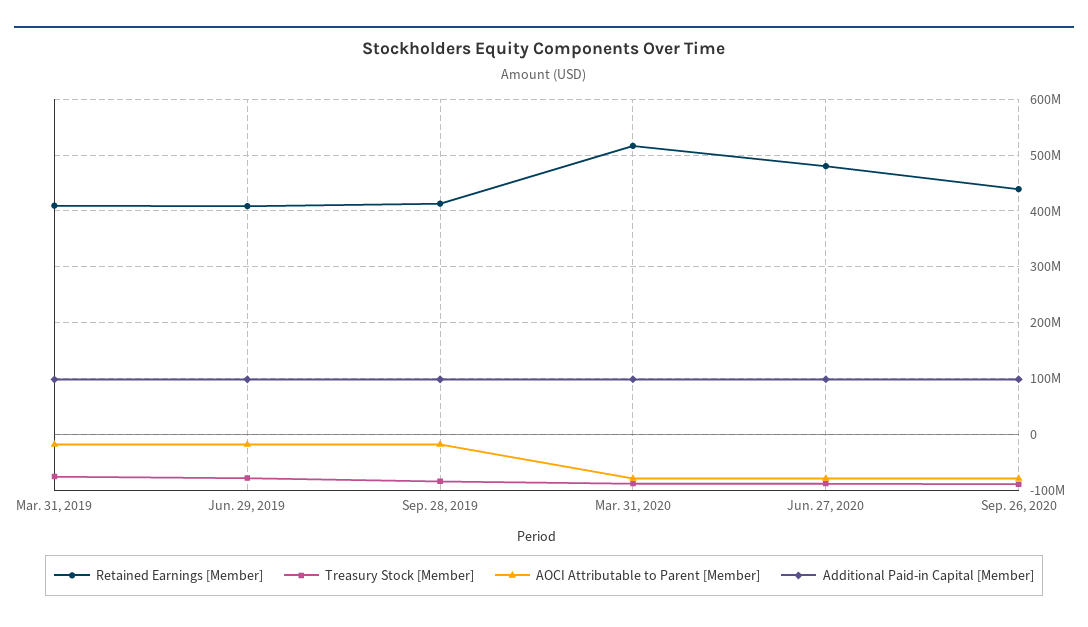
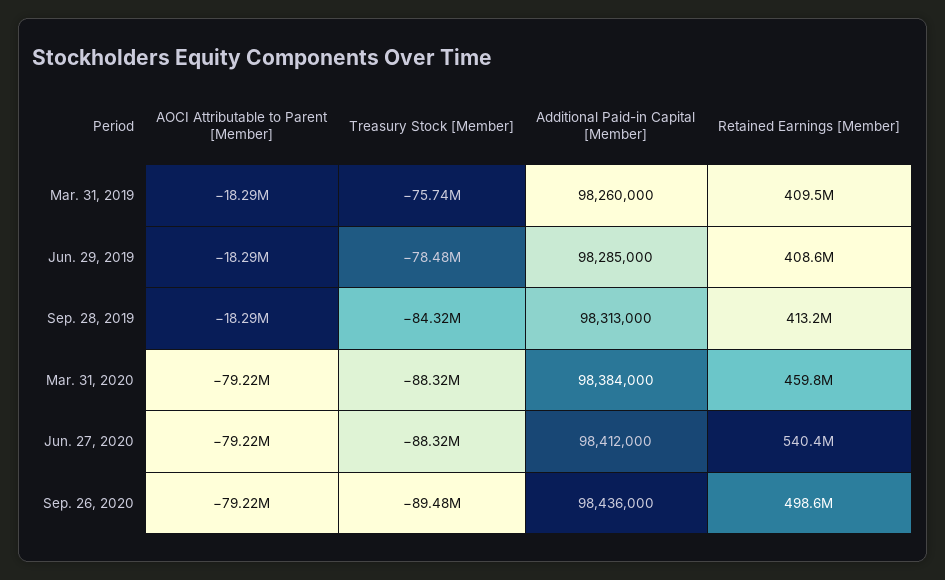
  {
    "Retained Earnings [Member]": {
      "Mar. 31, 2019": 409500000,
      "Jun. 29, 2019": 408600000,
      "Sep. 28, 2019": 413200000,
-     "Mar. 31, 2020": 520000000,
+     "Mar. 31, 2020": 459800000,
-     "Jun. 27, 2020": 480000000,
+     "Jun. 27, 2020": 540400000,
-     "Sep. 26, 2020": 440000000
+     "Sep. 26, 2020": 498600000
    },
    "Treasury Stock [Member]": {
      "Mar. 31, 2019": -75740000,
      "Jun. 29, 2019": -78480000,
      "Sep. 28, 2019": -84320000,
      "Mar. 31, 2020": -88320000,
      "Jun. 27, 2020": -88320000,
      "Sep. 26, 2020": -89480000
    },
    "AOCI Attributable to Parent [Member]": {
      "Mar. 31, 2019": -18290000,
      "Jun. 29, 2019": -18290000,
      "Sep. 28, 2019": -18290000,
      "Mar. 31, 2020": -79220000,
      "Jun. 27, 2020": -79220000,
      "Sep. 26, 2020": -79220000
    },
    "Additional Paid-in Capital [Member]": {
      "Mar. 31, 2019": 98260000,
      "Jun. 29, 2019": 98285000,
      "Sep. 28, 2019": 98313000,
      "Mar. 31, 2020": 98384000,
      "Jun. 27, 2020": 98412000,
      "Sep. 26, 2020": 98436000
    }
  }

